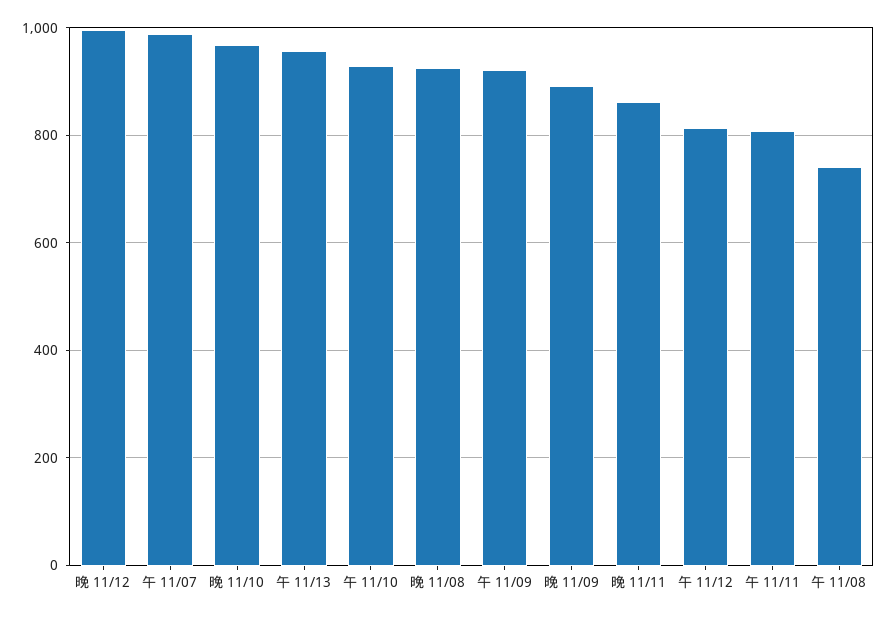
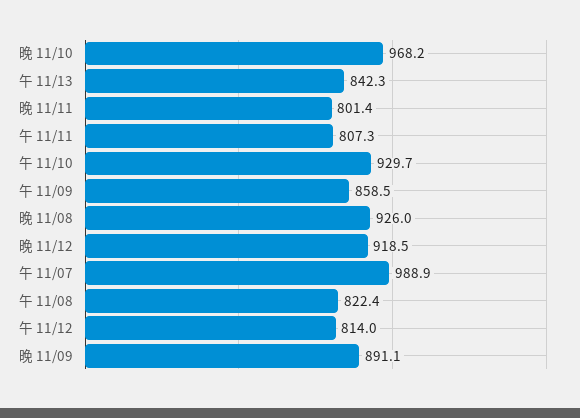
  {
-   "晚 11/12": 1000,
+   "晚 11/12": 918.5,
    "午 11/07": 988.9,
    "晚 11/10": 968.2,
-   "午 11/13": 960,
+   "午 11/13": 842.3,
    "午 11/10": 929.7,
    "晚 11/08": 926,
-   "午 11/09": 920,
+   "午 11/09": 858.5,
    "晚 11/09": 891.1,
-   "晚 11/11": 860,
+   "晚 11/11": 801.4,
    "午 11/12": 814,
    "午 11/11": 807.3,
-   "午 11/08": 740
+   "午 11/08": 822.4
  }

